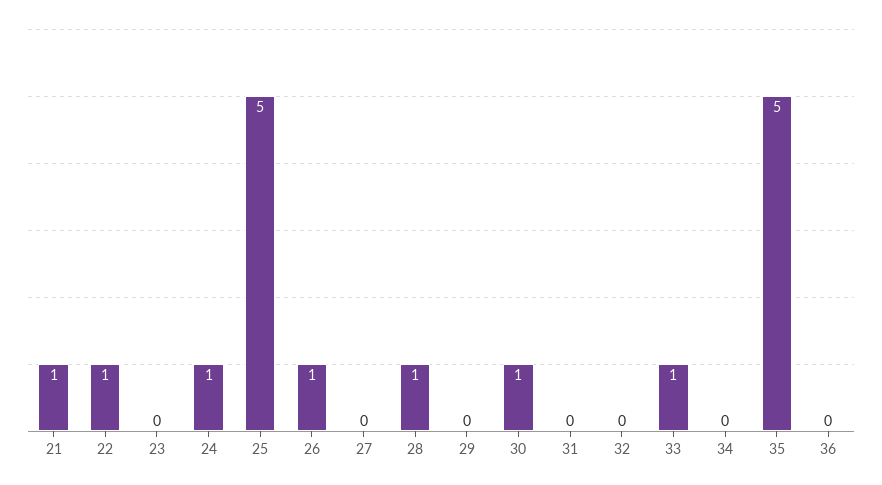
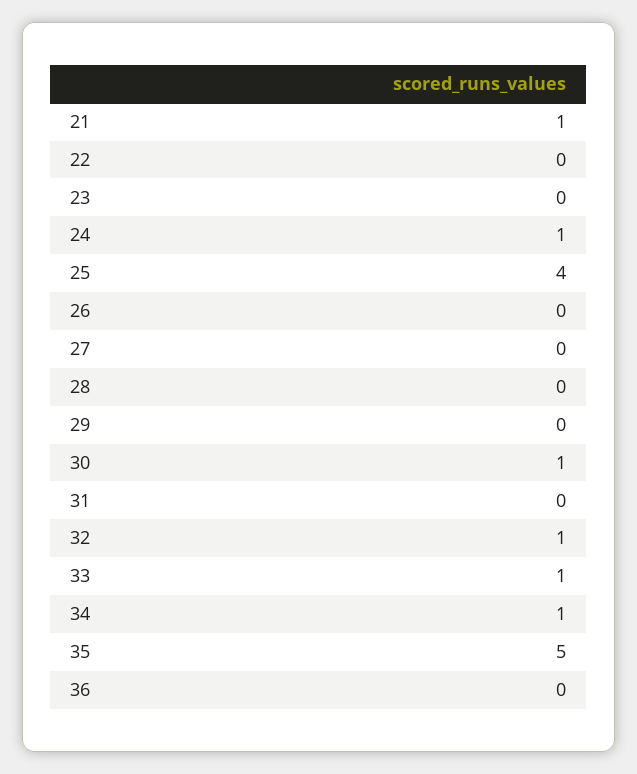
  {
    "21": 1,
-   "22": 1,
+   "22": 0,
    "23": 0,
    "24": 1,
-   "25": 5,
+   "25": 4,
-   "26": 1,
+   "26": 0,
    "27": 0,
-   "28": 1,
+   "28": 0,
    "29": 0,
    "30": 1,
    "31": 0,
-   "32": 0,
+   "32": 1,
    "33": 1,
-   "34": 0,
+   "34": 1,
    "35": 5,
    "36": 0
  }

